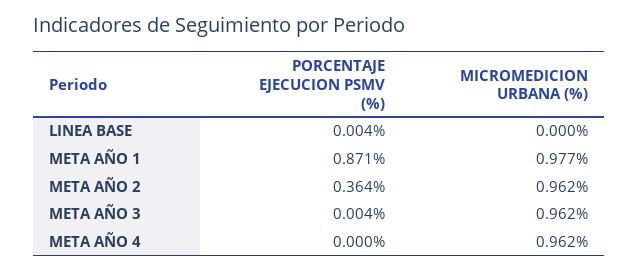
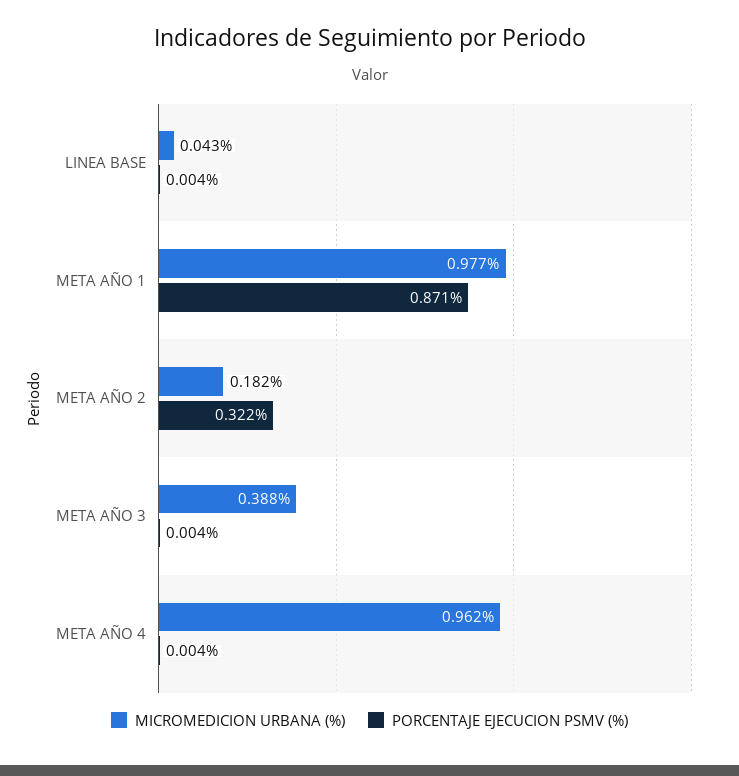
  {
    "PORCENTAJE EJECUCION PSMV (%)": {
      "LINEA BASE": 0.004,
      "META AÑO 1": 0.871,
-     "META AÑO 2": 0.364,
+     "META AÑO 2": 0.322,
      "META AÑO 3": 0.004,
-     "META AÑO 4": 0
+     "META AÑO 4": 0.004
    },
    "MICROMEDICION URBANA (%)": {
-     "LINEA BASE": 0,
+     "LINEA BASE": 0.043,
      "META AÑO 1": 0.977,
-     "META AÑO 2": 0.962,
+     "META AÑO 2": 0.182,
-     "META AÑO 3": 0.962,
+     "META AÑO 3": 0.388,
      "META AÑO 4": 0.962
    }
  }

